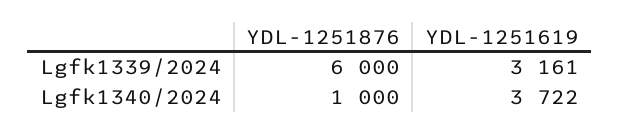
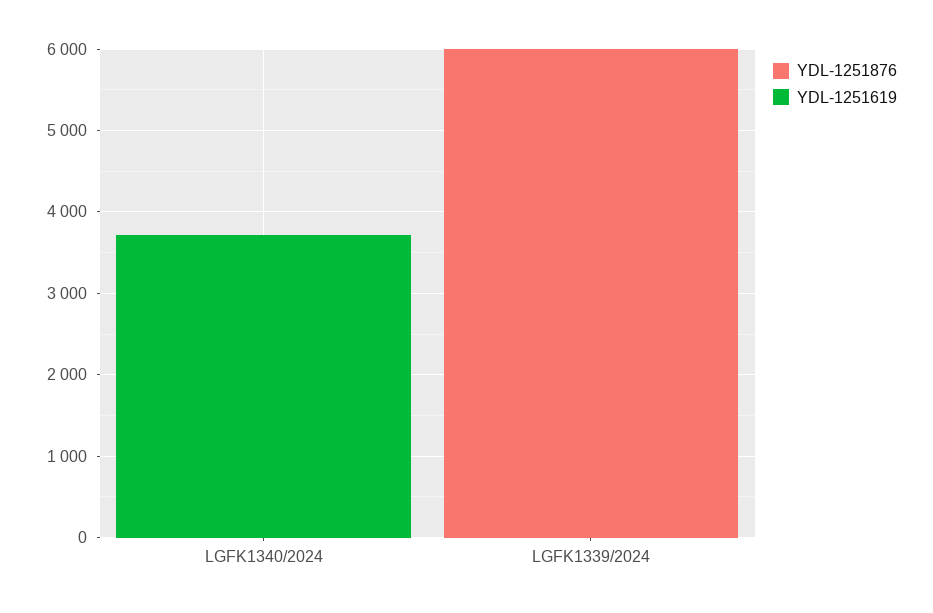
  {
    "YDL-1251876": {
      "Lgfk1339/2024": 6000,
-     "Lgfk1340/2024": 1000
+     "Lgfk1340/2024": 0
    },
    "YDL-1251619": {
-     "Lgfk1339/2024": 3161,
+     "Lgfk1339/2024": 0,
      "Lgfk1340/2024": 3722
    }
  }

